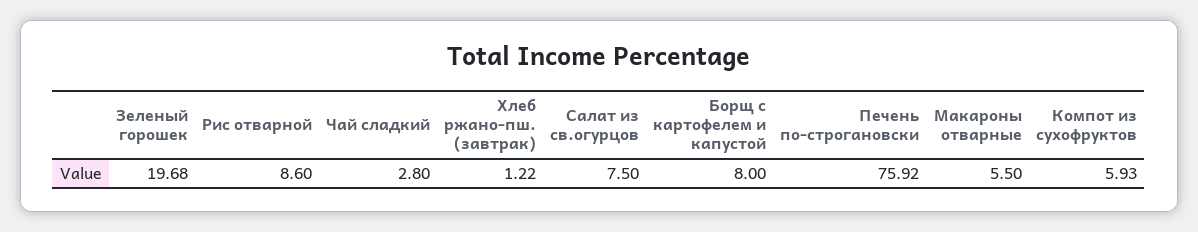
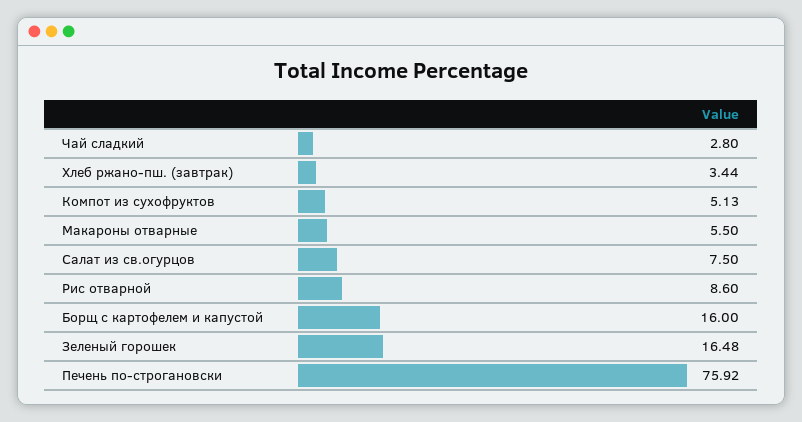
  {
-   "Зеленый горошек": 19.68,
+   "Зеленый горошек": 16.48,
    "Рис отварной": 8.6,
    "Чай сладкий": 2.8,
-   "Хлеб ржано-пш. (завтрак)": 1.22,
+   "Хлеб ржано-пш. (завтрак)": 3.44,
    "Салат из св.огурцов": 7.5,
-   "Борщ с картофелем и капустой": 8,
+   "Борщ с картофелем и капустой": 16,
    "Печень по-строгановски": 75.92,
    "Макароны отварные": 5.5,
-   "Компот из сухофруктов": 5.93
+   "Компот из сухофруктов": 5.13
  }

